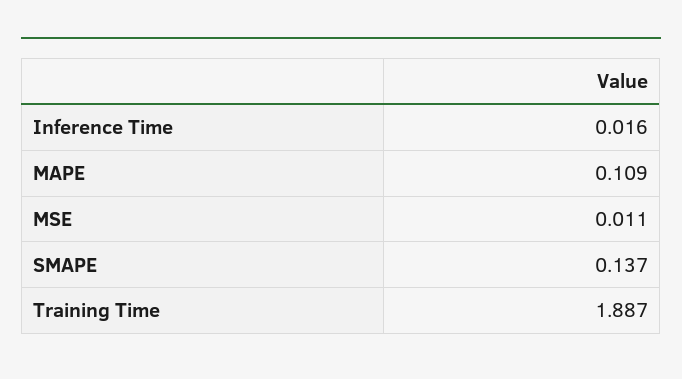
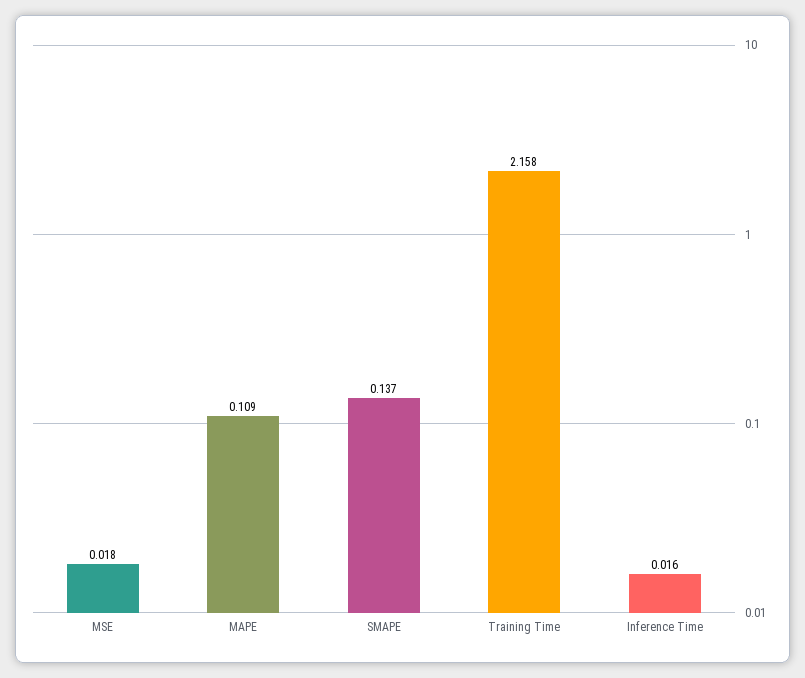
  {
    "Inference Time": 0.016,
    "MAPE": 0.109,
-   "MSE": 0.011,
+   "MSE": 0.018,
    "SMAPE": 0.137,
-   "Training Time": 1.887
+   "Training Time": 2.158
  }

